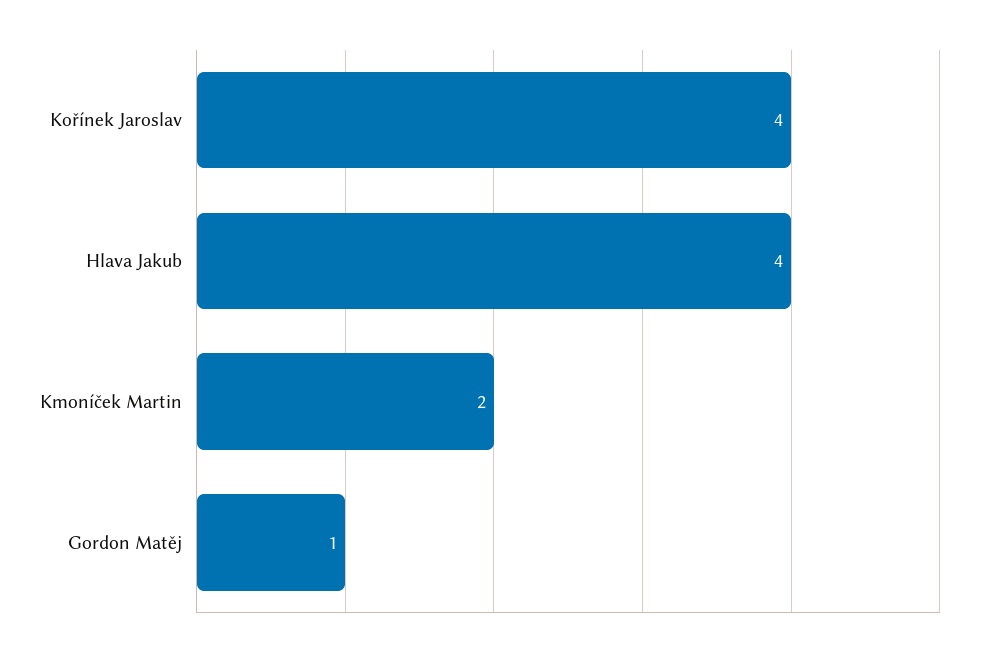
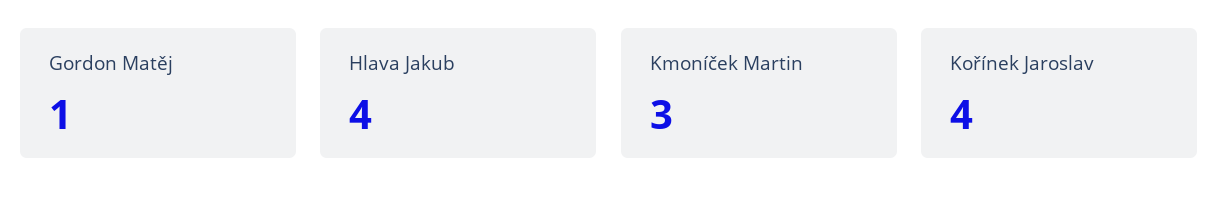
  {
    "Kořínek Jaroslav": 4,
    "Hlava Jakub": 4,
-   "Kmoníček Martin": 2,
+   "Kmoníček Martin": 3,
    "Gordon Matěj": 1
  }

